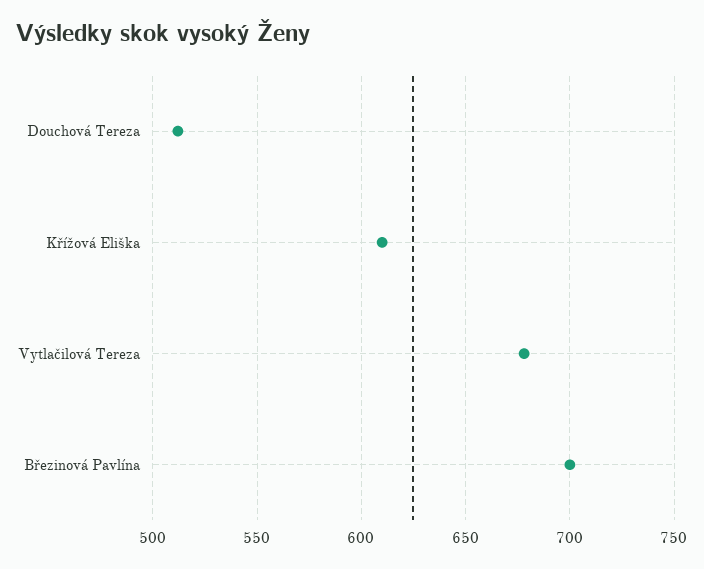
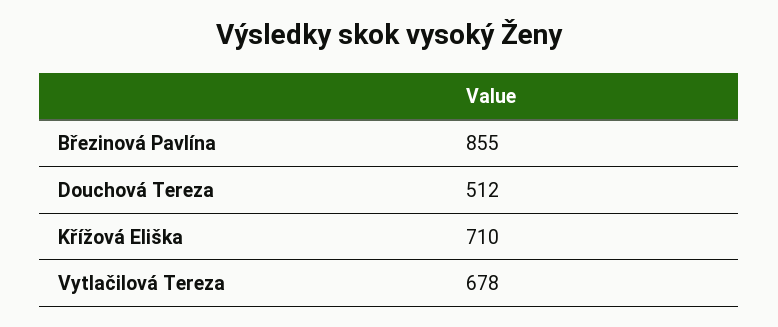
  {
    "Douchová Tereza": 512,
-   "Křížová Eliška": 610,
+   "Křížová Eliška": 710,
    "Vytlačilová Tereza": 678,
-   "Březinová Pavlína": 700
+   "Březinová Pavlína": 855
  }

